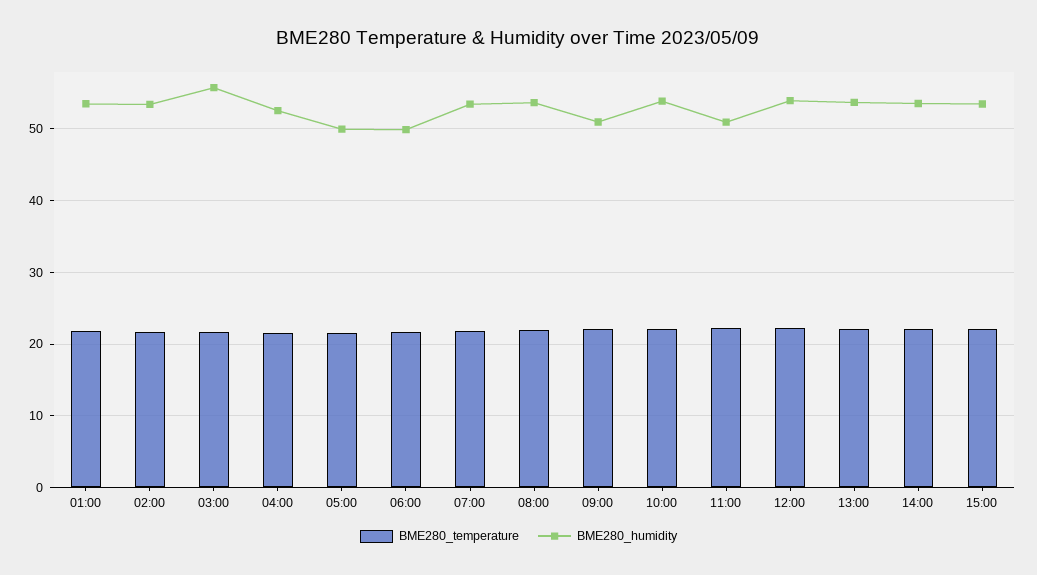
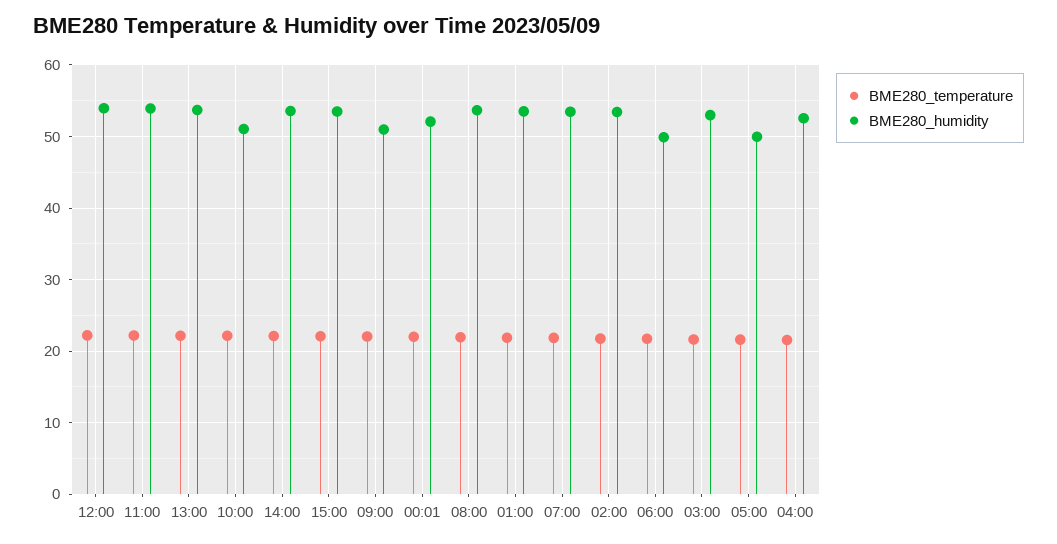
  {
    "BME280_temperature": {
      "01:00": 22,
      "02:00": 22,
      "03:00": 22,
      "04:00": 22,
      "05:00": 22,
      "06:00": 22,
      "07:00": 22,
      "08:00": 22,
      "09:00": 22,
      "10:00": 22,
      "11:00": 22,
      "12:00": 22,
      "13:00": 22,
      "14:00": 22,
-     "15:00": 22
+     "15:00": 22,
+     "00:01": 22
    },
    "BME280_humidity": {
      "01:00": 54,
      "02:00": 53,
-     "03:00": 56,
+     "03:00": 53,
      "04:00": 53,
      "05:00": 50,
      "06:00": 50,
      "07:00": 53,
      "08:00": 54,
      "09:00": 51,
-     "10:00": 54,
+     "10:00": 51,
-     "11:00": 51,
+     "11:00": 54,
      "12:00": 54,
      "13:00": 54,
      "14:00": 54,
-     "15:00": 53
+     "15:00": 53,
+     "00:01": 52
    }
  }

